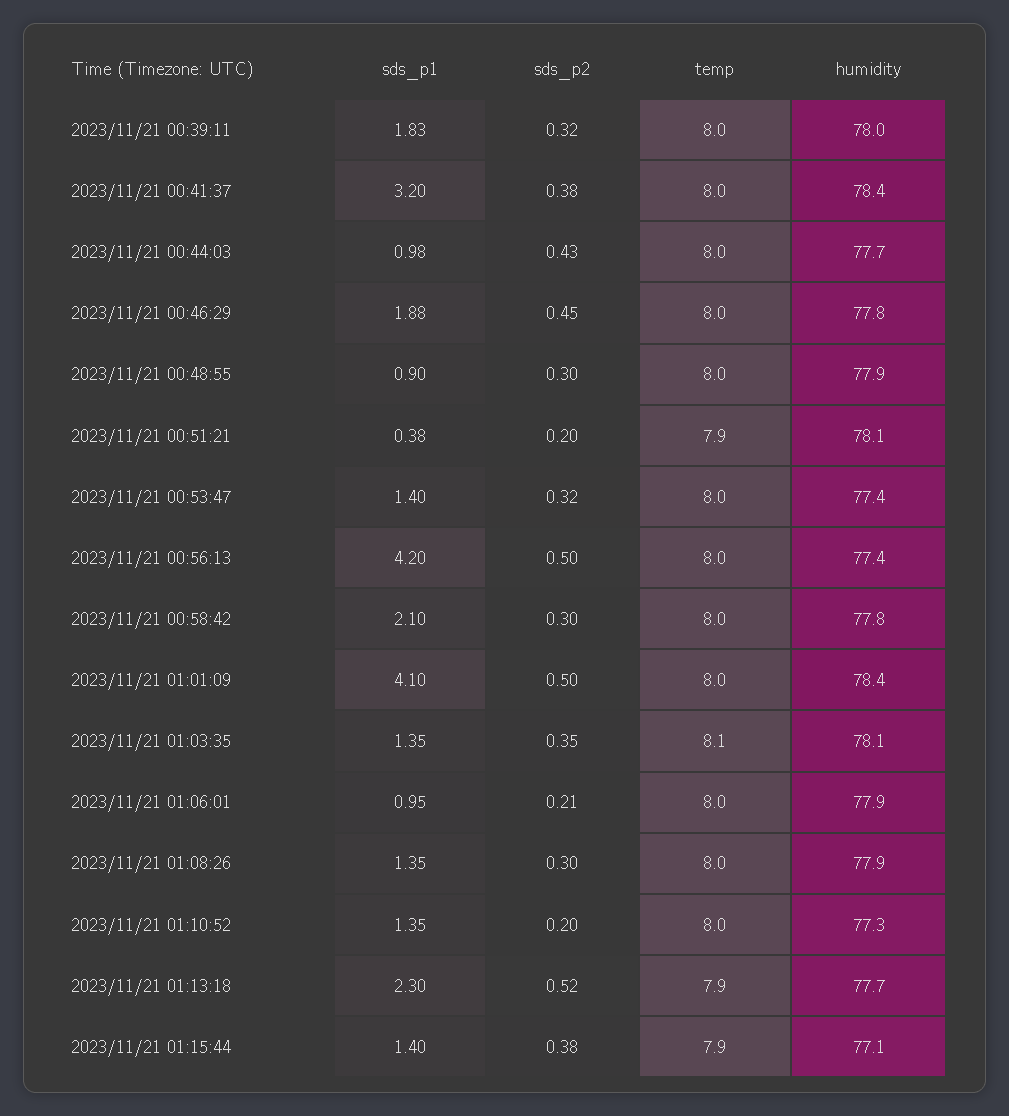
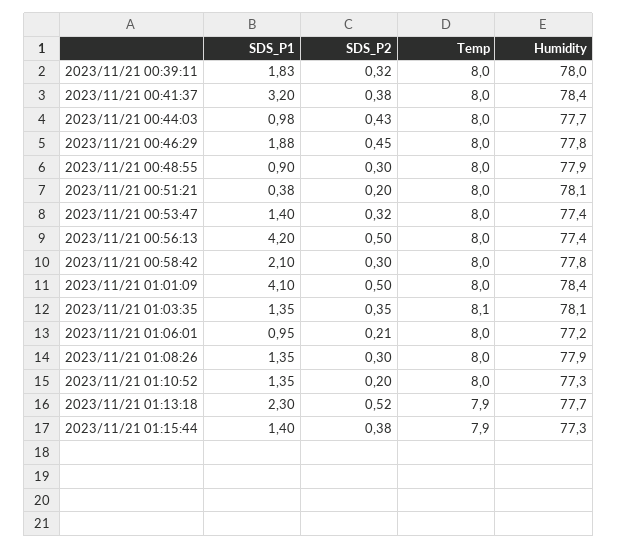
  {
    "sds_p1": {
      "2023/11/21 00:39:11": 1.83,
      "2023/11/21 00:41:37": 3.2,
      "2023/11/21 00:44:03": 0.98,
      "2023/11/21 00:46:29": 1.88,
      "2023/11/21 00:48:55": 0.9,
      "2023/11/21 00:51:21": 0.38,
      "2023/11/21 00:53:47": 1.4,
      "2023/11/21 00:56:13": 4.2,
      "2023/11/21 00:58:42": 2.1,
      "2023/11/21 01:01:09": 4.1,
      "2023/11/21 01:03:35": 1.35,
      "2023/11/21 01:06:01": 0.95,
      "2023/11/21 01:08:26": 1.35,
      "2023/11/21 01:10:52": 1.35,
      "2023/11/21 01:13:18": 2.3,
      "2023/11/21 01:15:44": 1.4
    },
    "sds_p2": {
      "2023/11/21 00:39:11": 0.32,
      "2023/11/21 00:41:37": 0.38,
      "2023/11/21 00:44:03": 0.43,
      "2023/11/21 00:46:29": 0.45,
      "2023/11/21 00:48:55": 0.3,
      "2023/11/21 00:51:21": 0.2,
      "2023/11/21 00:53:47": 0.32,
      "2023/11/21 00:56:13": 0.5,
      "2023/11/21 00:58:42": 0.3,
      "2023/11/21 01:01:09": 0.5,
      "2023/11/21 01:03:35": 0.35,
      "2023/11/21 01:06:01": 0.21,
      "2023/11/21 01:08:26": 0.3,
      "2023/11/21 01:10:52": 0.2,
      "2023/11/21 01:13:18": 0.52,
      "2023/11/21 01:15:44": 0.38
    },
    "temp": {
      "2023/11/21 00:39:11": 8,
      "2023/11/21 00:41:37": 8,
      "2023/11/21 00:44:03": 8,
      "2023/11/21 00:46:29": 8,
      "2023/11/21 00:48:55": 8,
-     "2023/11/21 00:51:21": 7.9,
+     "2023/11/21 00:51:21": 8,
      "2023/11/21 00:53:47": 8,
      "2023/11/21 00:56:13": 8,
      "2023/11/21 00:58:42": 8,
      "2023/11/21 01:01:09": 8,
      "2023/11/21 01:03:35": 8.1,
      "2023/11/21 01:06:01": 8,
      "2023/11/21 01:08:26": 8,
      "2023/11/21 01:10:52": 8,
      "2023/11/21 01:13:18": 7.9,
      "2023/11/21 01:15:44": 7.9
    },
    "humidity": {
      "2023/11/21 00:39:11": 78,
      "2023/11/21 00:41:37": 78.4,
      "2023/11/21 00:44:03": 77.7,
      "2023/11/21 00:46:29": 77.8,
      "2023/11/21 00:48:55": 77.9,
      "2023/11/21 00:51:21": 78.1,
      "2023/11/21 00:53:47": 77.4,
      "2023/11/21 00:56:13": 77.4,
      "2023/11/21 00:58:42": 77.8,
      "2023/11/21 01:01:09": 78.4,
      "2023/11/21 01:03:35": 78.1,
-     "2023/11/21 01:06:01": 77.9,
+     "2023/11/21 01:06:01": 77.2,
      "2023/11/21 01:08:26": 77.9,
      "2023/11/21 01:10:52": 77.3,
      "2023/11/21 01:13:18": 77.7,
-     "2023/11/21 01:15:44": 77.1
+     "2023/11/21 01:15:44": 77.3
    }
  }

